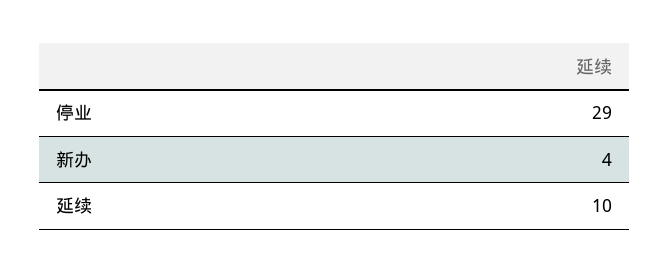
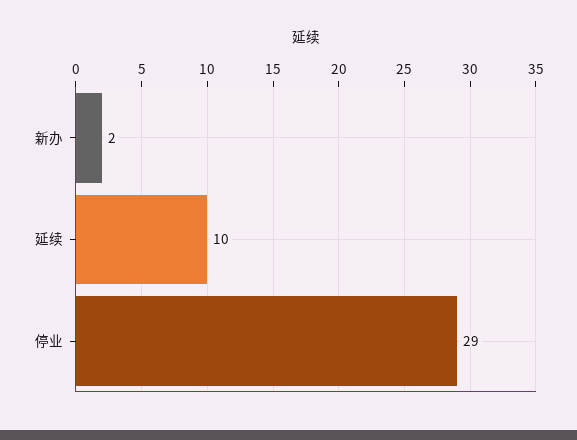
  {
    "停业": 29,
-   "新办": 4,
+   "新办": 2,
    "延续": 10
  }

